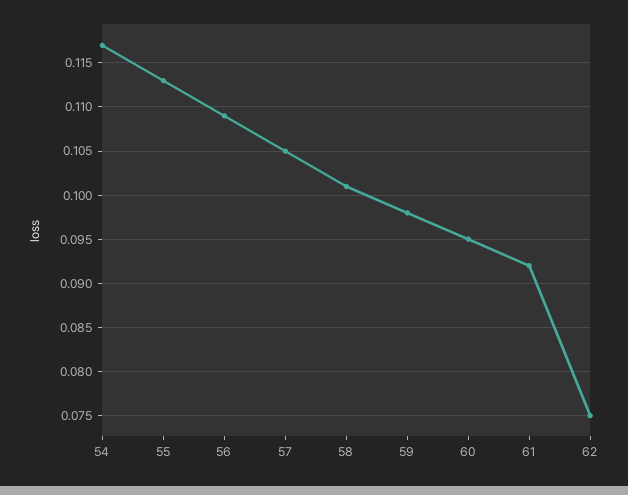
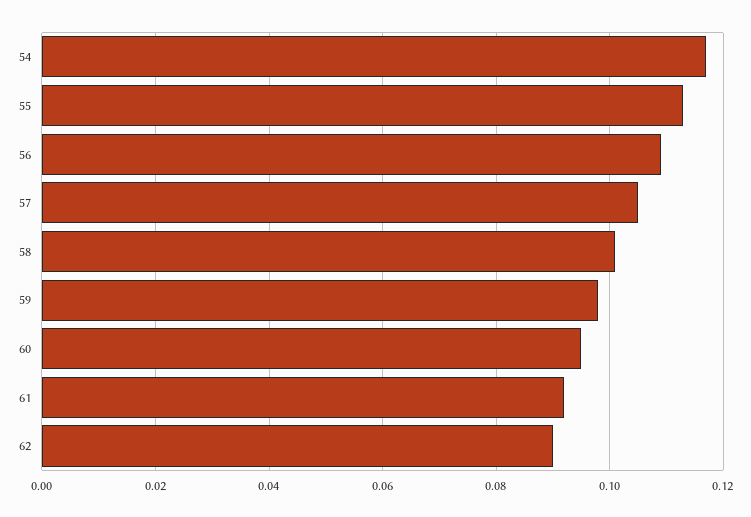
  {
    "54": 0.117,
    "55": 0.113,
    "56": 0.109,
    "57": 0.105,
    "58": 0.101,
    "59": 0.098,
    "60": 0.095,
    "61": 0.092,
-   "62": 0.075
+   "62": 0.09
  }

